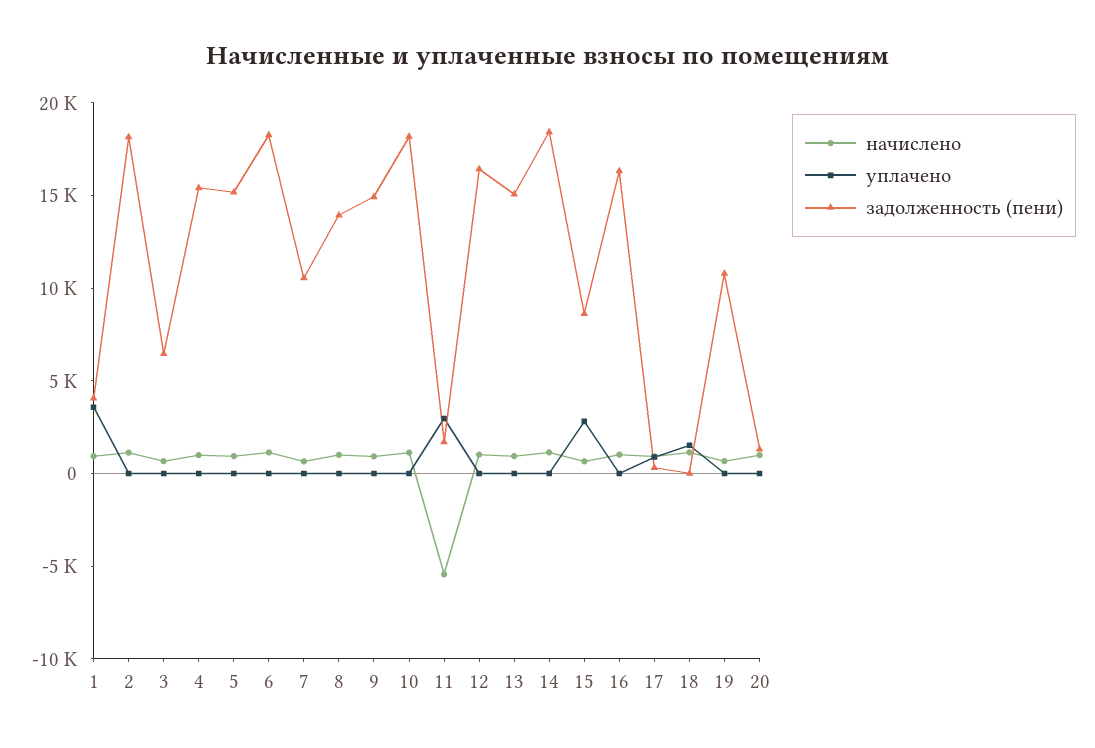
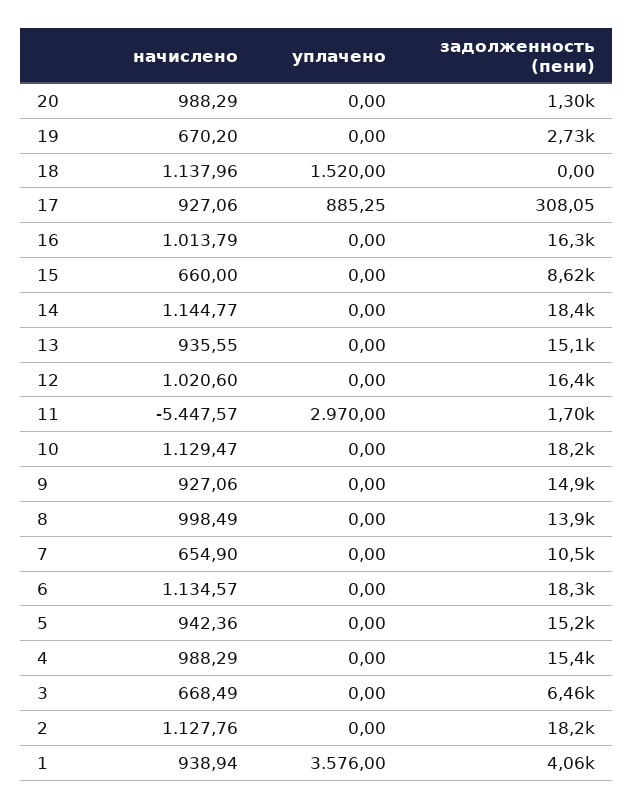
  {
    "начислено": {
      "1": 938.94,
      "2": 1127.76,
      "3": 668.49,
      "4": 988.29,
      "5": 942.36,
      "6": 1134.57,
      "7": 654.9,
      "8": 998.49,
      "9": 927.06,
      "10": 1129.47,
      "11": -5447.57,
      "12": 1020.6,
      "13": 935.55,
      "14": 1144.77,
      "15": 660,
      "16": 1013.79,
      "17": 927.06,
      "18": 1137.96,
      "19": 670.2,
      "20": 988.29
    },
    "уплачено": {
      "1": 3576,
      "2": 0,
      "3": 0,
      "4": 0,
      "5": 0,
      "6": 0,
      "7": 0,
      "8": 0,
      "9": 0,
      "10": 0,
      "11": 2970,
      "12": 0,
      "13": 0,
      "14": 0,
-     "15": 3000,
+     "15": 0,
      "16": 0,
      "17": 885.25,
      "18": 1520,
      "19": 0,
      "20": 0
    },
    "задолженность (пени)": {
      "1": 4060,
      "2": 18200,
      "3": 6460,
      "4": 15400,
      "5": 15200,
      "6": 18300,
      "7": 10500,
      "8": 13900,
      "9": 14900,
      "10": 18200,
      "11": 1700,
      "12": 16400,
      "13": 15100,
      "14": 18400,
      "15": 8620,
      "16": 16300,
      "17": 308.05,
      "18": 0,
-     "19": 11000,
+     "19": 2730,
      "20": 1300
    }
  }

